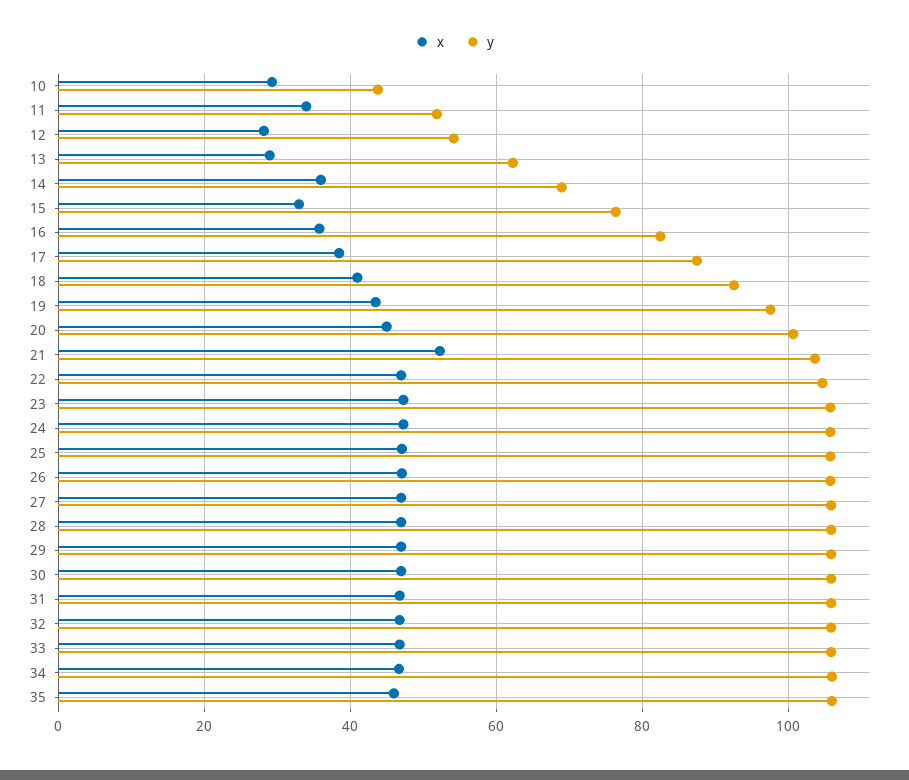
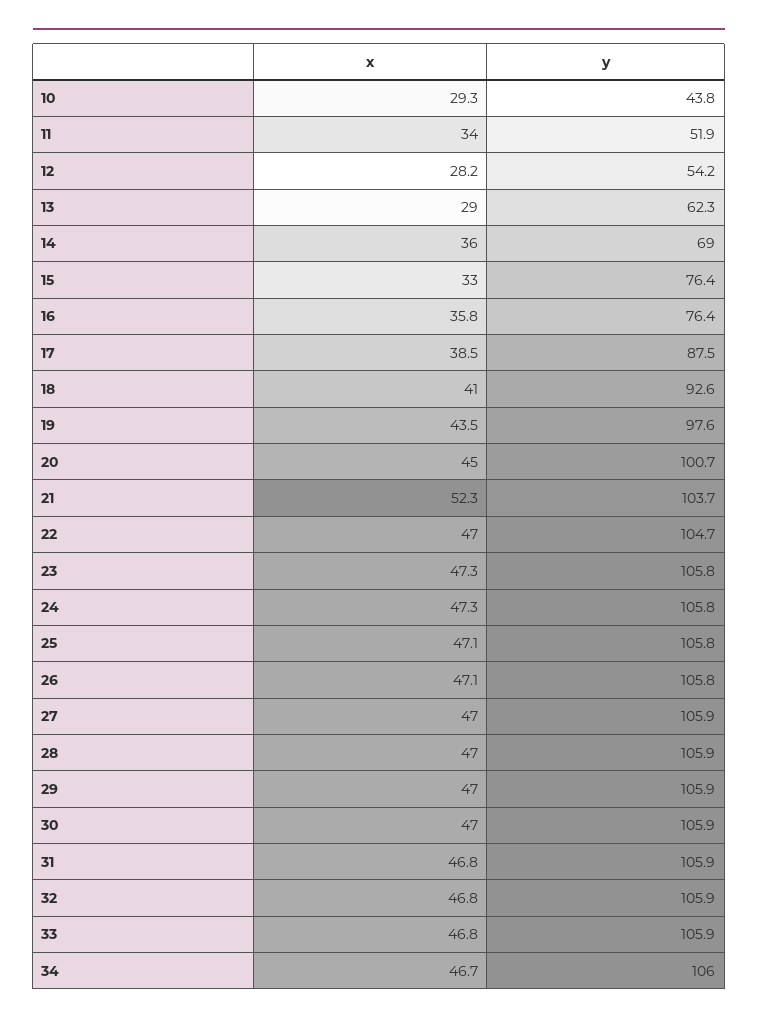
  {
    "x": {
      "10": 29.3,
      "11": 34,
      "12": 28.2,
      "13": 29,
      "14": 36,
      "15": 33,
      "16": 35.8,
      "17": 38.5,
      "18": 41,
      "19": 43.5,
      "20": 45,
      "21": 52.3,
      "22": 47,
      "23": 47.3,
      "24": 47.3,
      "25": 47.1,
      "26": 47.1,
      "27": 47,
      "28": 47,
      "29": 47,
      "30": 47,
      "31": 46.8,
      "32": 46.8,
      "33": 46.8,
-     "34": 46.7,
+     "34": 46.7
-     "35": 46
    },
    "y": {
      "10": 43.8,
      "11": 51.9,
      "12": 54.2,
      "13": 62.3,
      "14": 69,
      "15": 76.4,
-     "16": 82,
+     "16": 76.4,
      "17": 87.5,
      "18": 92.6,
      "19": 97.6,
      "20": 100.7,
      "21": 103.7,
      "22": 104.7,
      "23": 105.8,
      "24": 105.8,
      "25": 105.8,
      "26": 105.8,
      "27": 105.9,
      "28": 105.9,
      "29": 105.9,
      "30": 105.9,
      "31": 105.9,
      "32": 105.9,
      "33": 105.9,
-     "34": 106,
+     "34": 106
-     "35": 106
    }
  }

